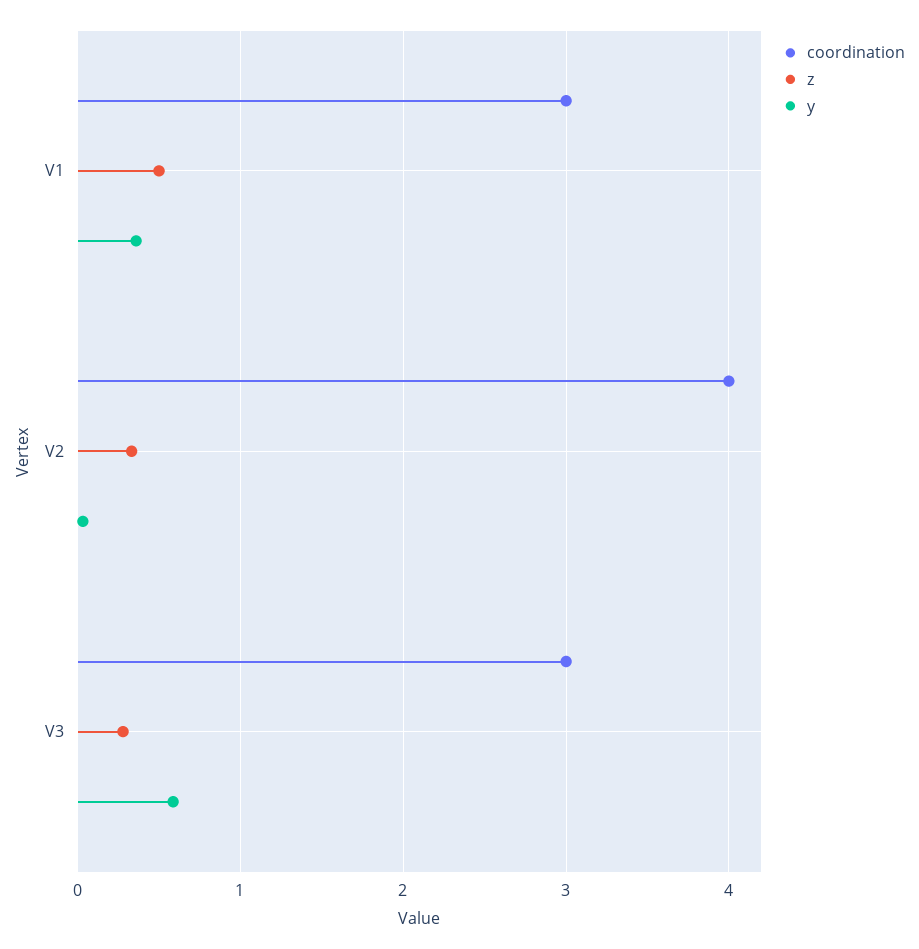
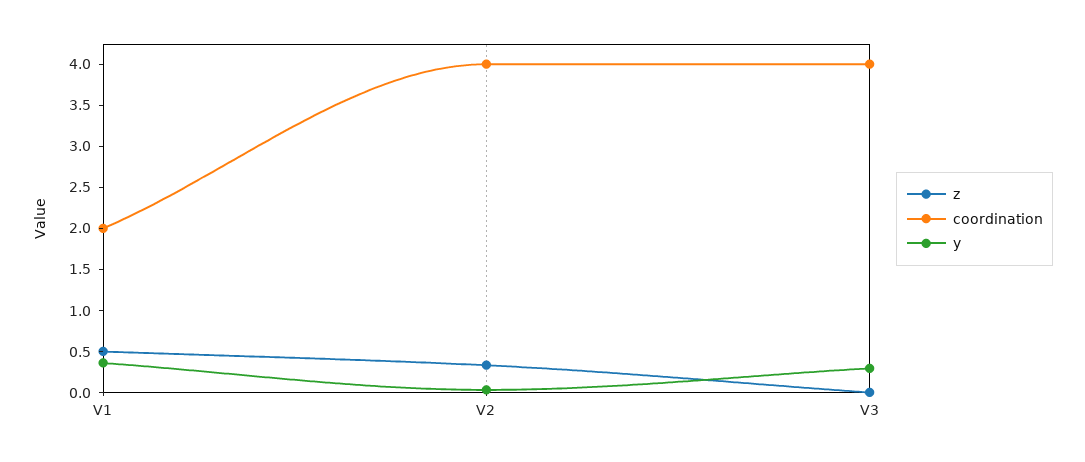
  {
    "coordination": {
-     "V1": 3,
+     "V1": 2,
      "V2": 4,
-     "V3": 3
+     "V3": 4
    },
    "z": {
      "V1": 0.5,
      "V2": 0.3,
-     "V3": 0.3
+     "V3": 0
    },
    "y": {
      "V1": 0.4,
      "V2": 0,
-     "V3": 0.6
+     "V3": 0.3
    }
  }

